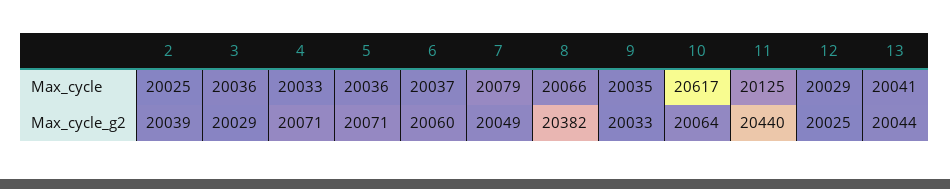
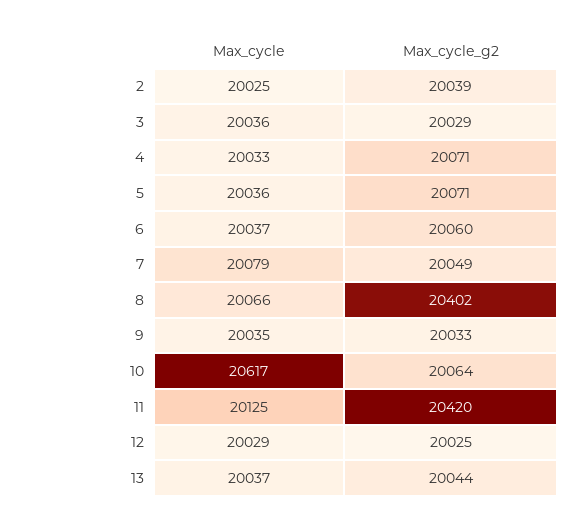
  {
    "2": {
      "Max_cycle": 20025,
      "Max_cycle_g2": 20039
    },
    "3": {
      "Max_cycle": 20036,
      "Max_cycle_g2": 20029
    },
    "4": {
      "Max_cycle": 20033,
      "Max_cycle_g2": 20071
    },
    "5": {
      "Max_cycle": 20036,
      "Max_cycle_g2": 20071
    },
    "6": {
      "Max_cycle": 20037,
      "Max_cycle_g2": 20060
    },
    "7": {
      "Max_cycle": 20079,
      "Max_cycle_g2": 20049
    },
    "8": {
      "Max_cycle": 20066,
-     "Max_cycle_g2": 20382
+     "Max_cycle_g2": 20402
    },
    "9": {
      "Max_cycle": 20035,
      "Max_cycle_g2": 20033
    },
    "10": {
      "Max_cycle": 20617,
      "Max_cycle_g2": 20064
    },
    "11": {
      "Max_cycle": 20125,
-     "Max_cycle_g2": 20440
+     "Max_cycle_g2": 20420
    },
    "12": {
      "Max_cycle": 20029,
      "Max_cycle_g2": 20025
    },
    "13": {
-     "Max_cycle": 20041,
+     "Max_cycle": 20037,
      "Max_cycle_g2": 20044
    }
  }

